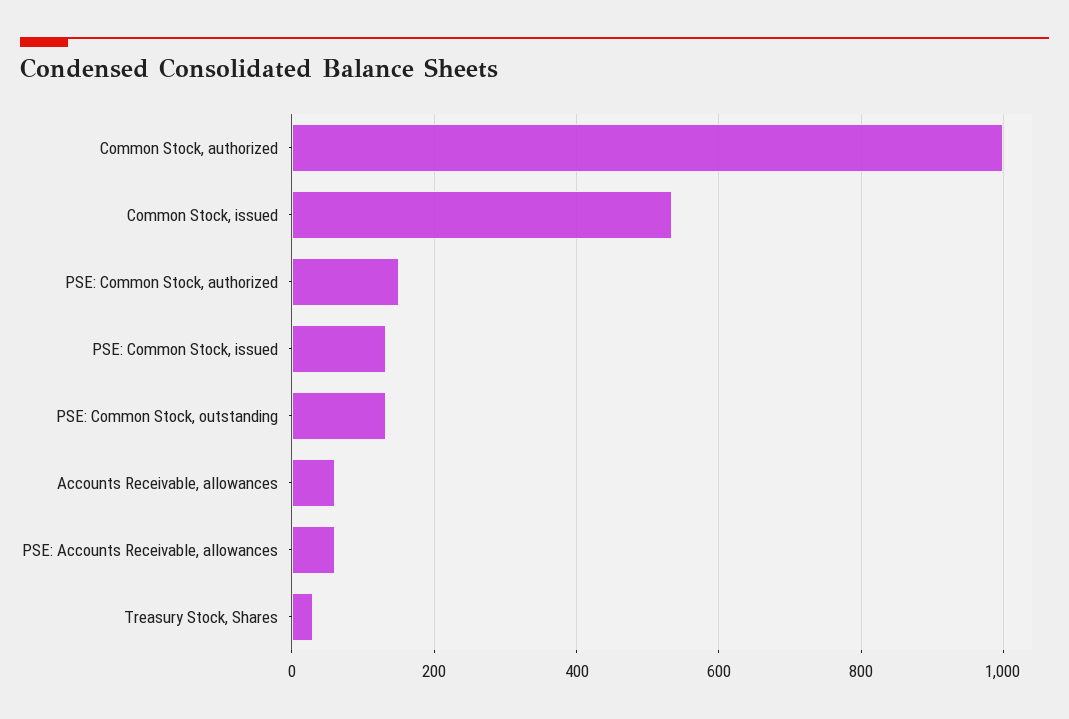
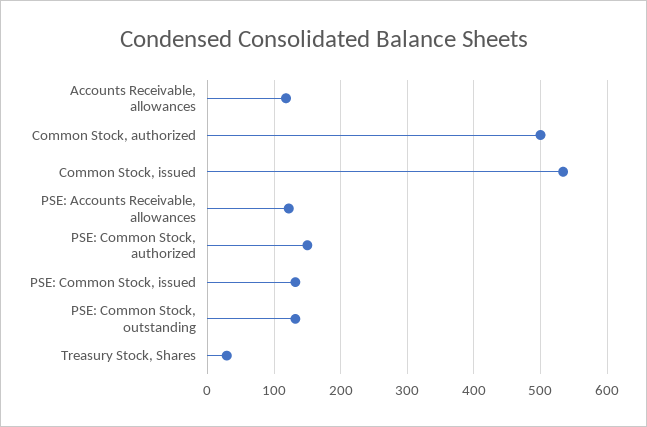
  {
-   "Common Stock, authorized": 1000,
+   "Common Stock, authorized": 500,
    "Common Stock, issued": 530,
    "PSE: Common Stock, authorized": 150,
    "PSE: Common Stock, issued": 130,
    "PSE: Common Stock, outstanding": 130,
-   "Accounts Receivable, allowances": 60,
+   "Accounts Receivable, allowances": 120,
-   "PSE: Accounts Receivable, allowances": 60,
+   "PSE: Accounts Receivable, allowances": 120,
    "Treasury Stock, Shares": 30
  }

